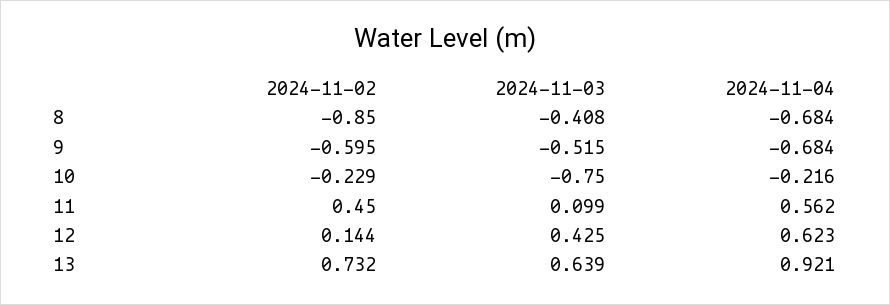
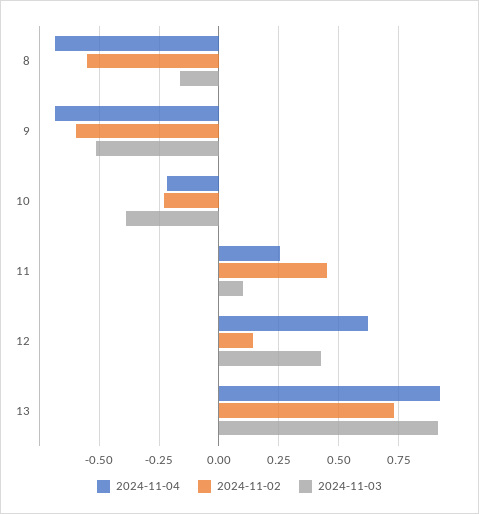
  {
    "2024-11-02": {
-     "8": -0.85,
+     "8": -0.55,
      "9": -0.595,
      "10": -0.229,
      "11": 0.45,
      "12": 0.144,
      "13": 0.732
    },
    "2024-11-03": {
-     "8": -0.408,
+     "8": -0.15,
      "9": -0.515,
-     "10": -0.75,
+     "10": -0.4,
      "11": 0.099,
      "12": 0.425,
-     "13": 0.639
+     "13": 0.9
    },
    "2024-11-04": {
      "8": -0.684,
      "9": -0.684,
      "10": -0.216,
-     "11": 0.562,
+     "11": 0.25,
      "12": 0.623,
      "13": 0.921
    }
  }

